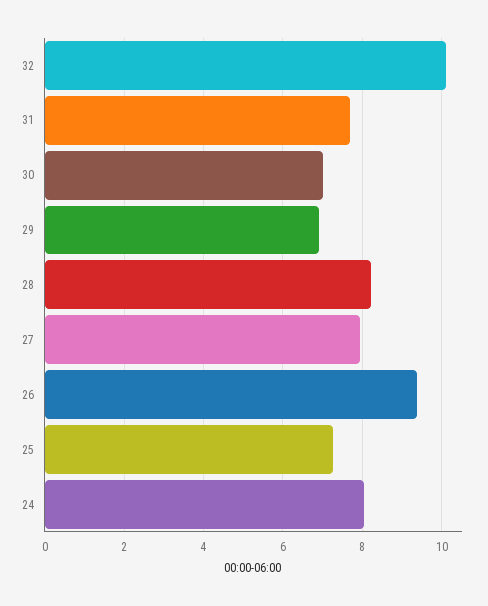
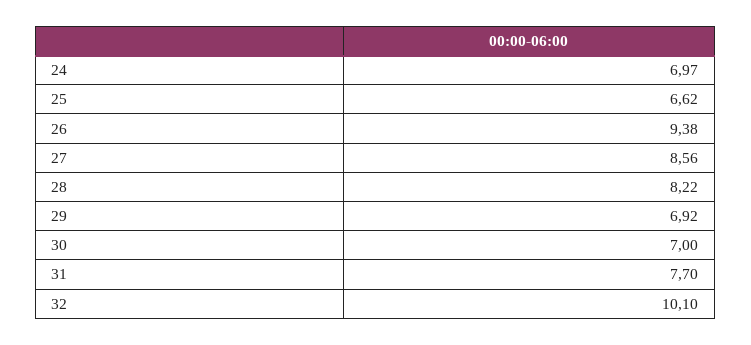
  {
    "32": 10.1,
    "31": 7.7,
    "30": 7,
    "29": 6.92,
    "28": 8.22,
-   "27": 8,
+   "27": 8.56,
    "26": 9.38,
-   "25": 7.2,
+   "25": 6.62,
-   "24": 8
+   "24": 6.97
  }

